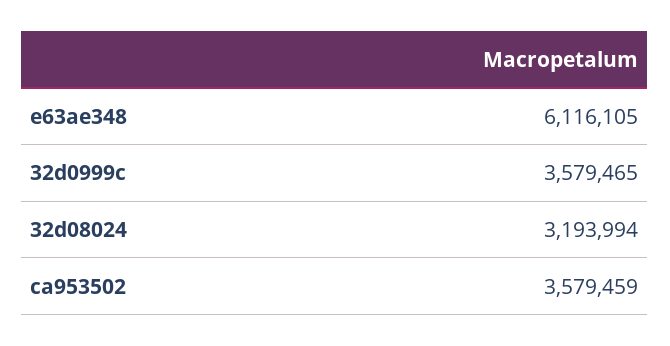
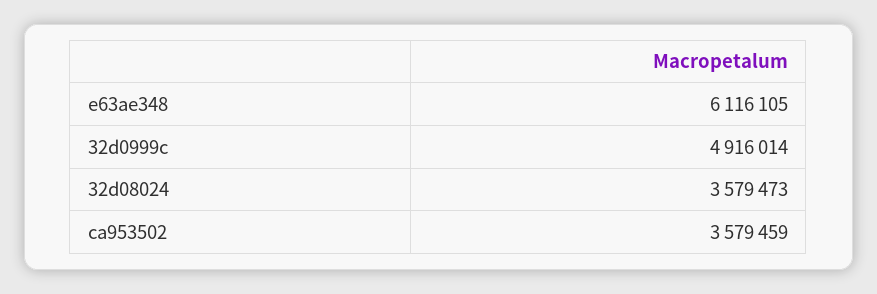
  {
    "e63ae348": 6116105,
-   "32d0999c": 3579465,
+   "32d0999c": 4916014,
-   "32d08024": 3193994,
+   "32d08024": 3579473,
    "ca953502": 3579459
  }

